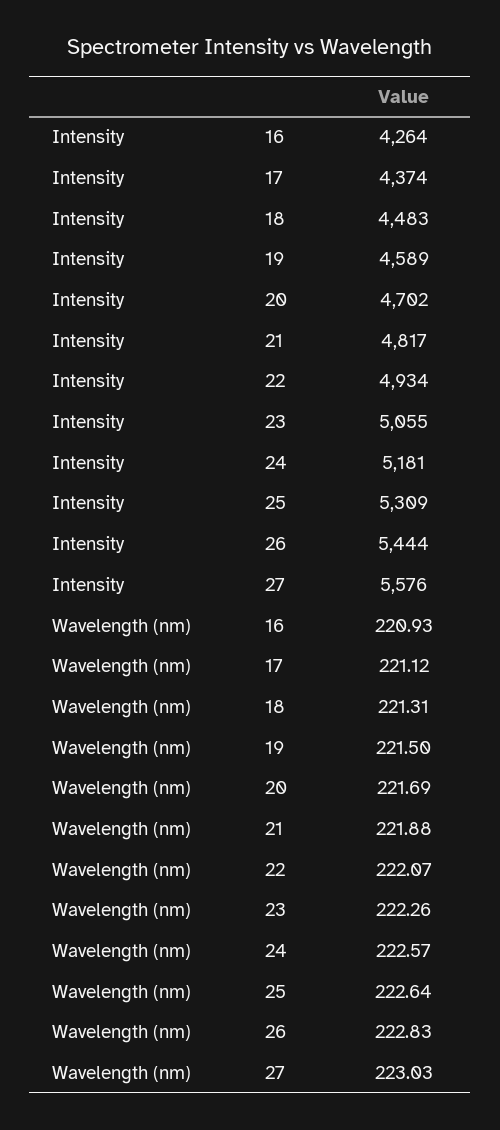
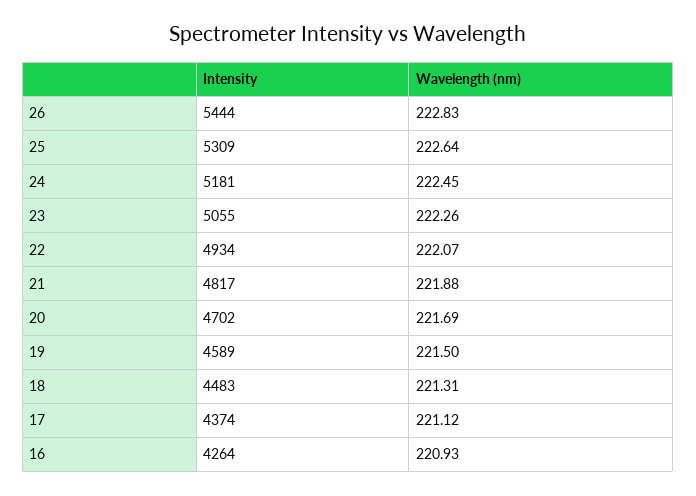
  {
    "Intensity": {
      "16": 4264,
      "17": 4374,
      "18": 4483,
      "19": 4589,
      "20": 4702,
      "21": 4817,
      "22": 4934,
      "23": 5055,
      "24": 5181,
      "25": 5309,
-     "26": 5444,
+     "26": 5444
-     "27": 5576
    },
    "Wavelength (nm)": {
      "16": 220.93,
      "17": 221.12,
      "18": 221.31,
      "19": 221.5,
      "20": 221.69,
      "21": 221.88,
      "22": 222.07,
      "23": 222.26,
-     "24": 222.57,
+     "24": 222.45,
      "25": 222.64,
-     "26": 222.83,
+     "26": 222.83
-     "27": 223.03
    }
  }

